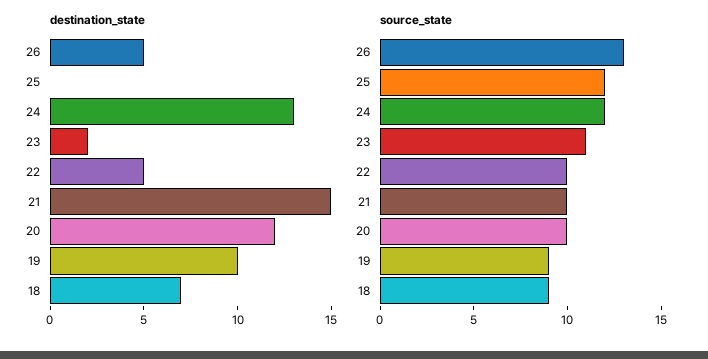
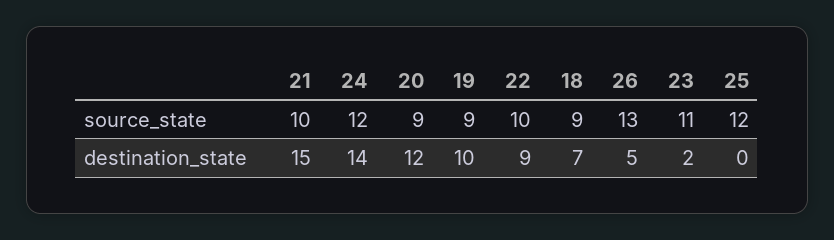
  {
    "destination_state": {
      "26": 5,
      "25": 0,
-     "24": 13,
+     "24": 14,
      "23": 2,
-     "22": 5,
+     "22": 9,
      "21": 15,
      "20": 12,
      "19": 10,
      "18": 7
    },
    "source_state": {
      "26": 13,
      "25": 12,
      "24": 12,
      "23": 11,
      "22": 10,
      "21": 10,
-     "20": 10,
+     "20": 9,
      "19": 9,
      "18": 9
    }
  }

